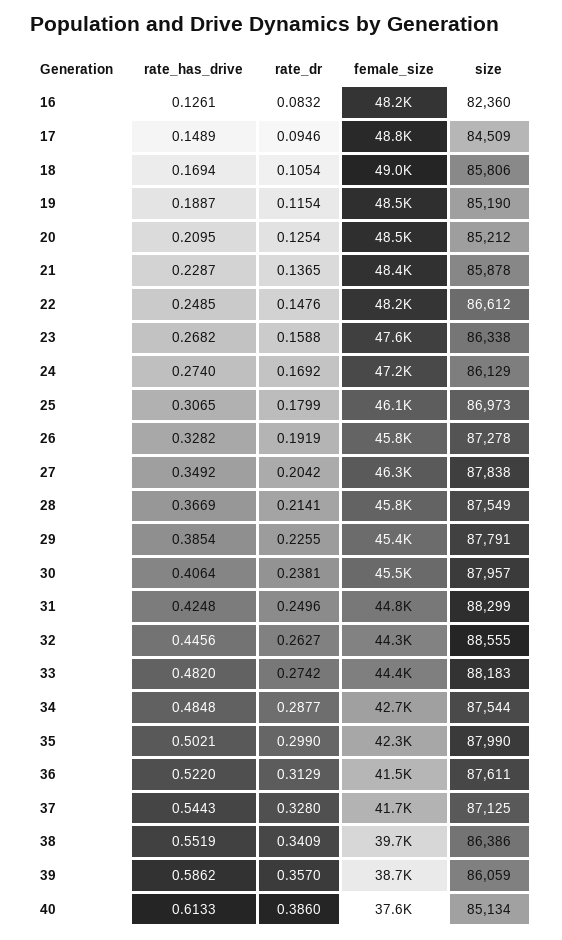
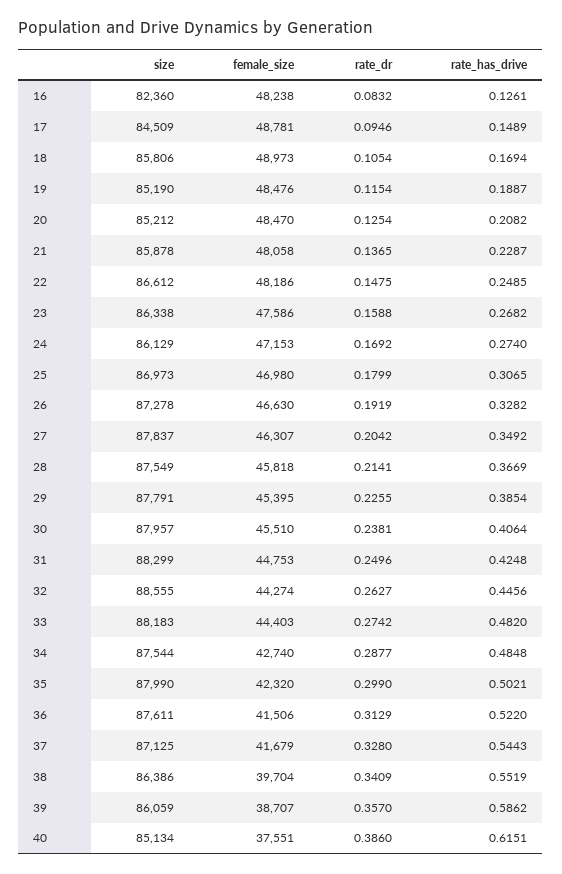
  {
    "rate_has_drive": {
      "16": 0.1261,
      "17": 0.1489,
      "18": 0.1694,
      "19": 0.1887,
-     "20": 0.2095,
+     "20": 0.2082,
      "21": 0.2287,
      "22": 0.2485,
      "23": 0.2682,
      "24": 0.274,
      "25": 0.3065,
      "26": 0.3282,
      "27": 0.3492,
      "28": 0.3669,
      "29": 0.3854,
      "30": 0.4064,
      "31": 0.4248,
      "32": 0.4456,
      "33": 0.482,
      "34": 0.4848,
      "35": 0.5021,
      "36": 0.522,
      "37": 0.5443,
      "38": 0.5519,
      "39": 0.5862,
-     "40": 0.6133
+     "40": 0.6151
    },
    "rate_dr": {
      "16": 0.0832,
      "17": 0.0946,
      "18": 0.1054,
      "19": 0.1154,
      "20": 0.1254,
      "21": 0.1365,
-     "22": 0.1476,
+     "22": 0.1475,
      "23": 0.1588,
      "24": 0.1692,
      "25": 0.1799,
      "26": 0.1919,
      "27": 0.2042,
      "28": 0.2141,
      "29": 0.2255,
      "30": 0.2381,
      "31": 0.2496,
      "32": 0.2627,
      "33": 0.2742,
      "34": 0.2877,
      "35": 0.299,
      "36": 0.3129,
      "37": 0.328,
      "38": 0.3409,
      "39": 0.357,
      "40": 0.386
    },
    "female_size": {
      "16": 48238,
      "17": 48781,
      "18": 48973,
      "19": 48476,
      "20": 48470,
-     "21": 48400,
+     "21": 48058,
      "22": 48186,
      "23": 47586,
      "24": 47153,
-     "25": 46100,
+     "25": 46980,
-     "26": 45800,
+     "26": 46630,
      "27": 46307,
      "28": 45818,
      "29": 45395,
      "30": 45510,
      "31": 44753,
      "32": 44274,
      "33": 44403,
      "34": 42740,
      "35": 42320,
      "36": 41506,
      "37": 41679,
      "38": 39704,
      "39": 38707,
      "40": 37551
    },
    "size": {
      "16": 82360,
      "17": 84509,
      "18": 85806,
      "19": 85190,
      "20": 85212,
      "21": 85878,
      "22": 86612,
      "23": 86338,
      "24": 86129,
      "25": 86973,
      "26": 87278,
-     "27": 87838,
+     "27": 87837,
      "28": 87549,
      "29": 87791,
      "30": 87957,
      "31": 88299,
      "32": 88555,
      "33": 88183,
      "34": 87544,
      "35": 87990,
      "36": 87611,
      "37": 87125,
      "38": 86386,
      "39": 86059,
      "40": 85134
    }
  }

